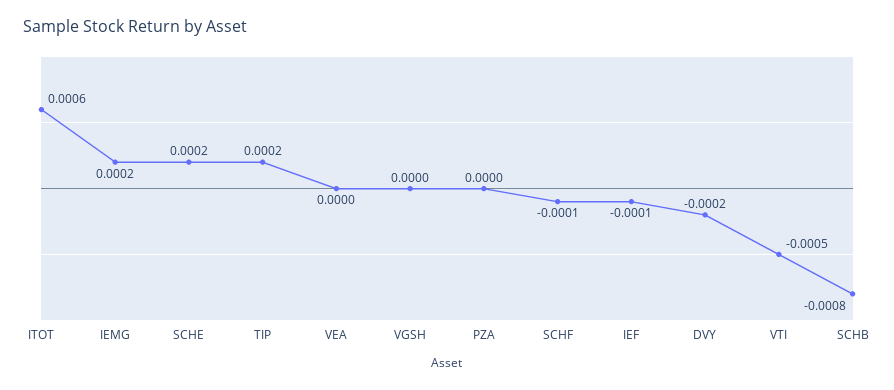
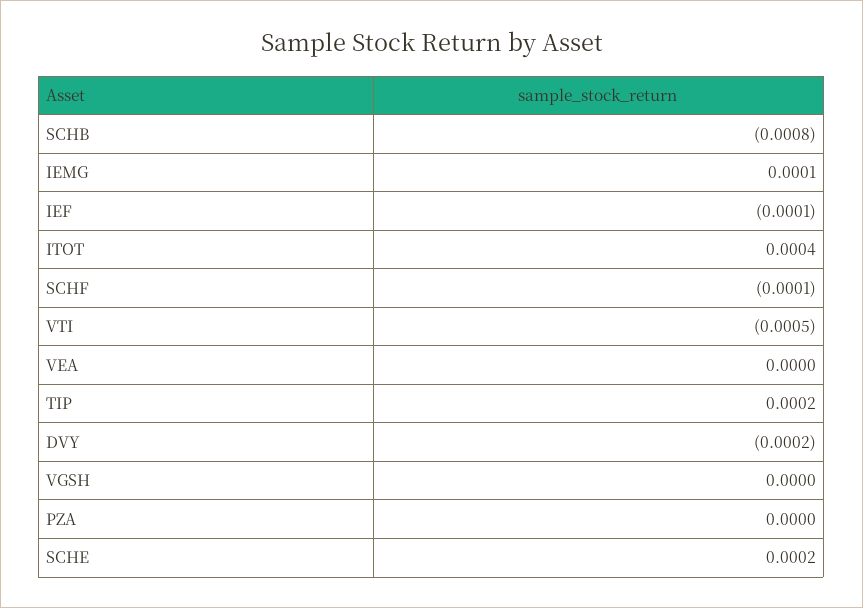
  {
-   "ITOT": 0.0006,
+   "ITOT": 0.0004,
-   "IEMG": 0.0002,
+   "IEMG": 0.0001,
    "SCHE": 0.0002,
    "TIP": 0.0002,
    "VEA": 0,
    "VGSH": 0,
    "PZA": 0,
    "SCHF": -0.0001,
    "IEF": -0.0001,
    "DVY": -0.0002,
    "VTI": -0.0005,
    "SCHB": -0.0008
  }

